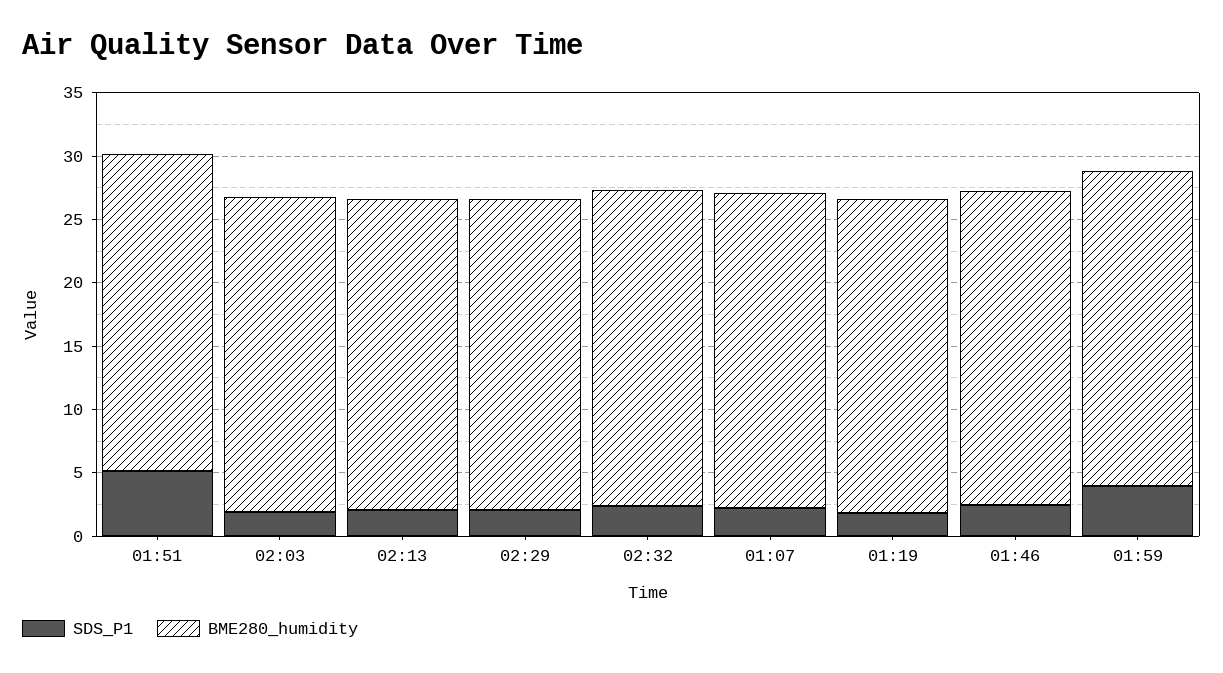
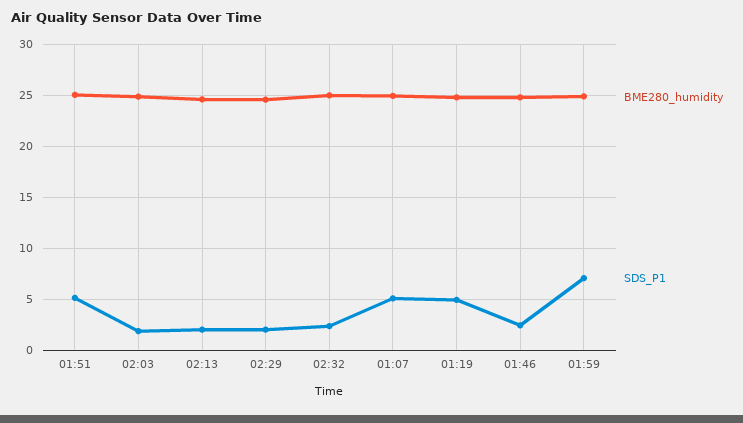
  {
    "SDS_P1": {
      "01:51": 5,
      "02:03": 2,
      "02:13": 2,
      "02:29": 2,
      "02:32": 2,
-     "01:07": 2,
+     "01:07": 5,
-     "01:19": 2,
+     "01:19": 5,
      "01:46": 2,
-     "01:59": 4
+     "01:59": 7
    },
    "BME280_humidity": {
      "01:51": 25,
      "02:03": 25,
      "02:13": 25,
      "02:29": 25,
      "02:32": 25,
      "01:07": 25,
      "01:19": 25,
      "01:46": 25,
      "01:59": 25
    }
  }

